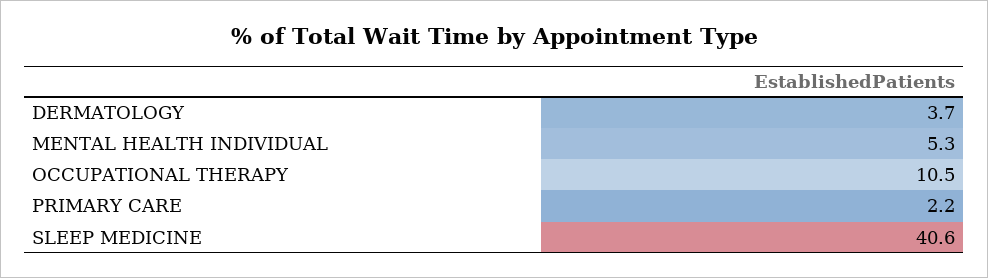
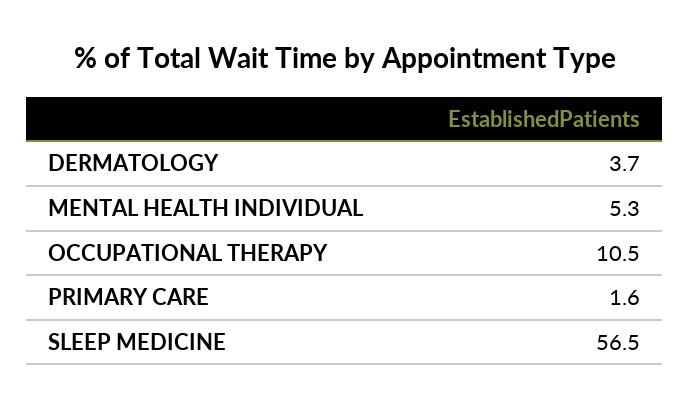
  {
    "DERMATOLOGY": 3.7,
    "MENTAL HEALTH INDIVIDUAL": 5.3,
    "OCCUPATIONAL THERAPY": 10.5,
-   "PRIMARY CARE": 2.2,
+   "PRIMARY CARE": 1.6,
-   "SLEEP MEDICINE": 40.6
+   "SLEEP MEDICINE": 56.5
  }

